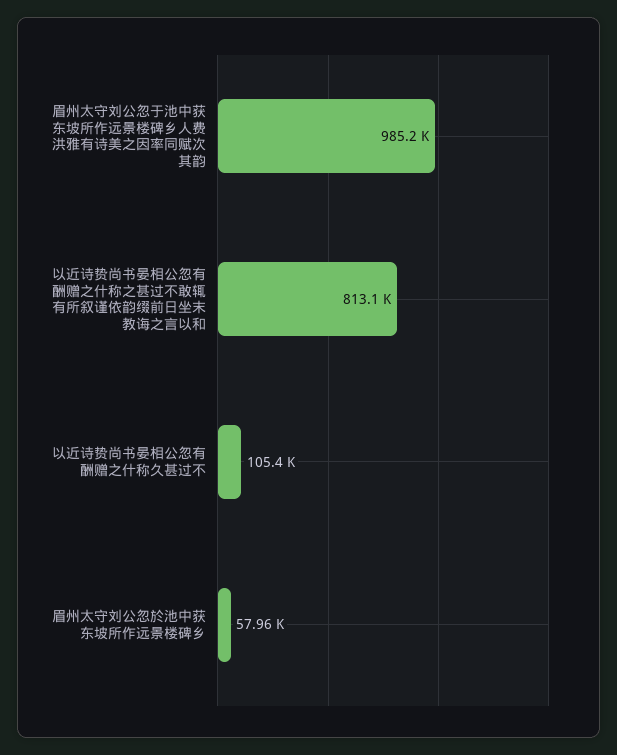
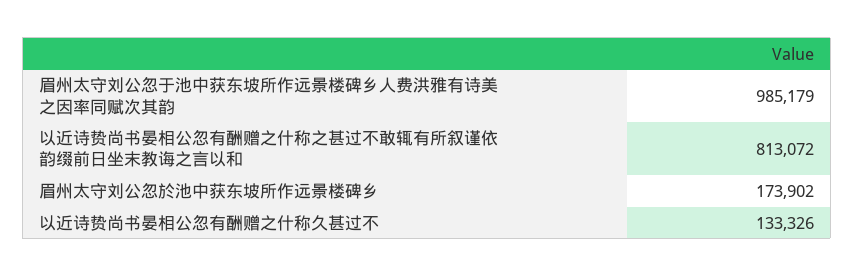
  {
    "眉州太守刘公忽于池中获东坡所作远景楼碑乡人费洪雅有诗美之因率同赋次其韵": 985179,
    "以近诗贽尚书晏相公忽有酬赠之什称之甚过不敢辄有所叙谨依韵缀前日坐末教诲之言以和": 813072,
-   "以近诗贽尚书晏相公忽有酬赠之什称久甚过不": 105400,
+   "以近诗贽尚书晏相公忽有酬赠之什称久甚过不": 133326,
-   "眉州太守刘公忽於池中获东坡所作远景楼碑乡": 57960
+   "眉州太守刘公忽於池中获东坡所作远景楼碑乡": 173902
  }

